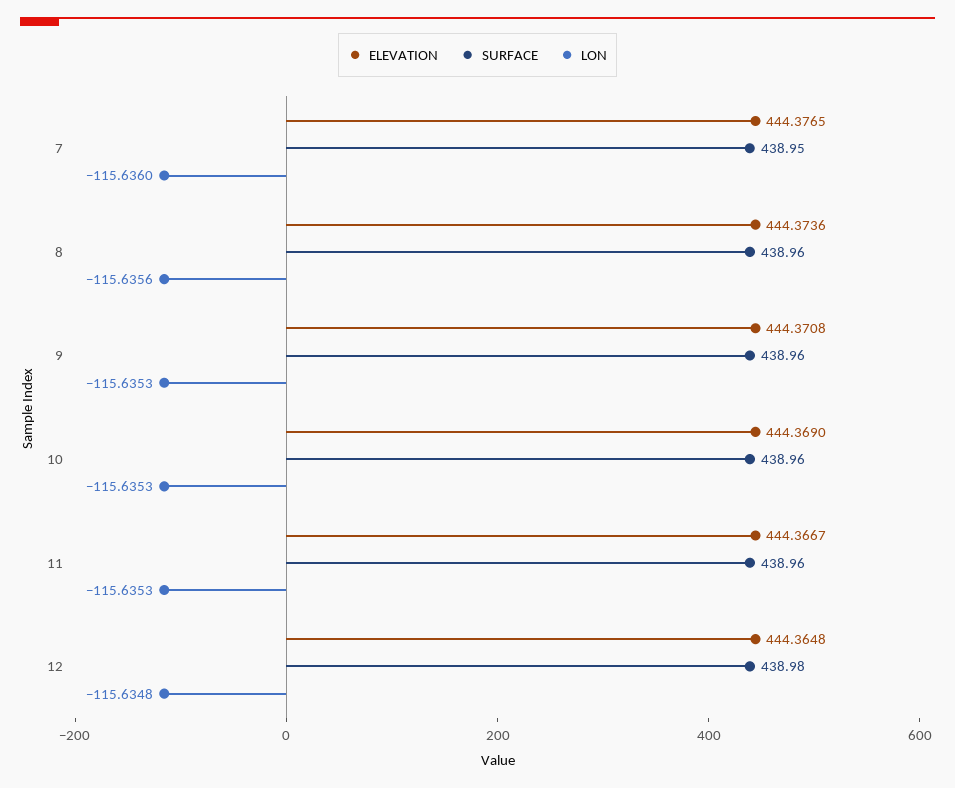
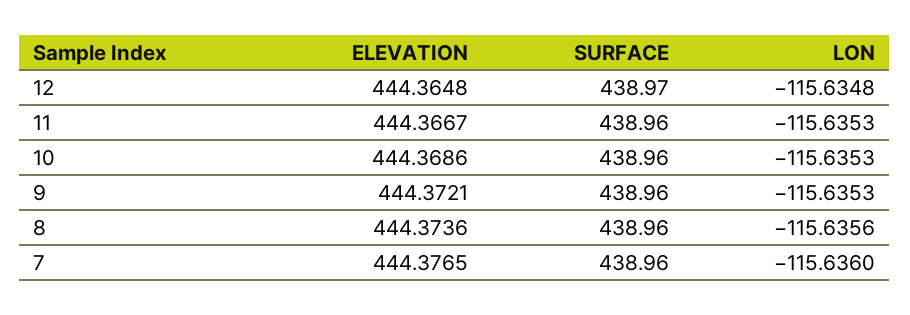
  {
    "ELEVATION": {
      "7": 444.3765,
      "8": 444.3736,
-     "9": 444.3708,
+     "9": 444.3721,
-     "10": 444.369,
+     "10": 444.3686,
      "11": 444.3667,
      "12": 444.3648
    },
    "SURFACE": {
-     "7": 438.95,
+     "7": 438.96,
      "8": 438.96,
      "9": 438.96,
      "10": 438.96,
      "11": 438.96,
-     "12": 438.98
+     "12": 438.97
    },
    "LON": {
      "7": -115.636,
      "8": -115.6356,
      "9": -115.6353,
      "10": -115.6353,
      "11": -115.6353,
      "12": -115.6348
    }
  }

